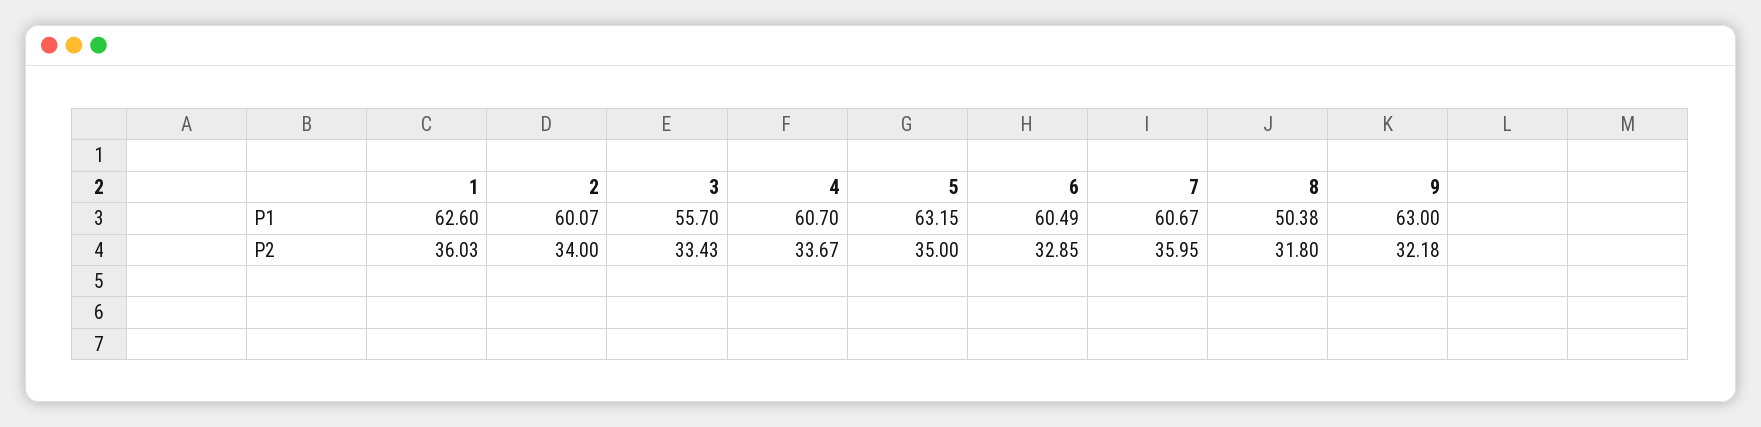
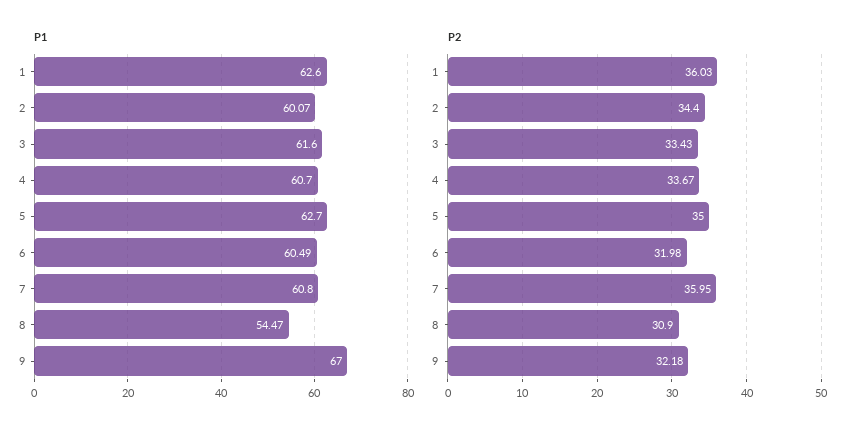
  {
    "P1": {
      "1": 62.6,
      "2": 60.07,
-     "3": 55.7,
+     "3": 61.6,
      "4": 60.7,
-     "5": 63.15,
+     "5": 62.7,
      "6": 60.49,
-     "7": 60.67,
+     "7": 60.8,
-     "8": 50.38,
+     "8": 54.47,
-     "9": 63
+     "9": 67
    },
    "P2": {
      "1": 36.03,
-     "2": 34,
+     "2": 34.4,
      "3": 33.43,
      "4": 33.67,
      "5": 35,
-     "6": 32.85,
+     "6": 31.98,
      "7": 35.95,
-     "8": 31.8,
+     "8": 30.9,
      "9": 32.18
    }
  }

